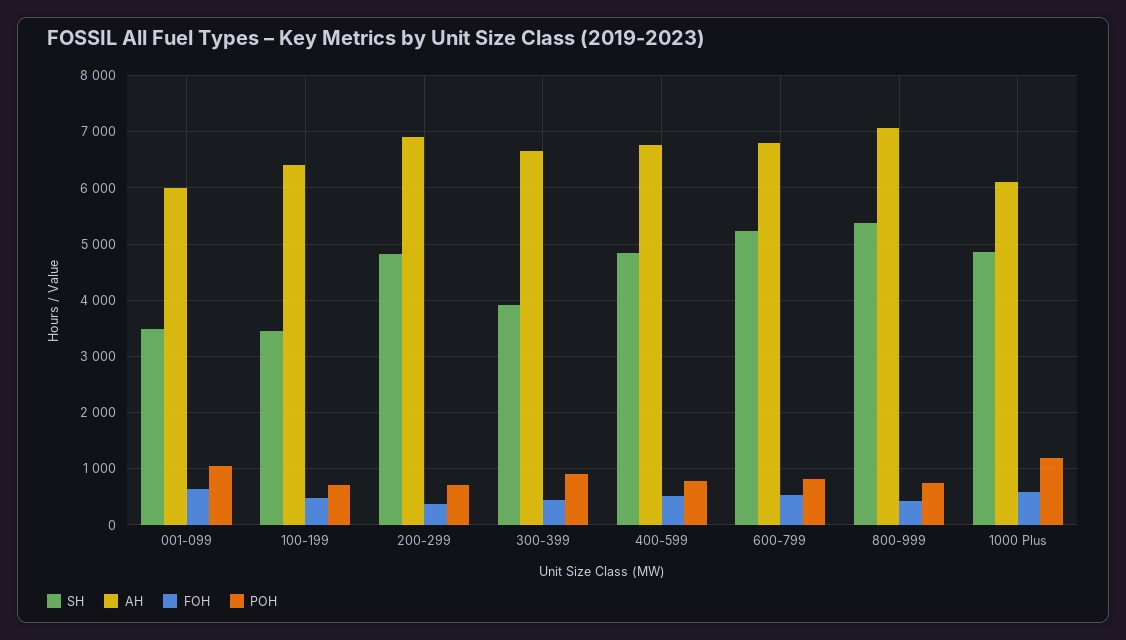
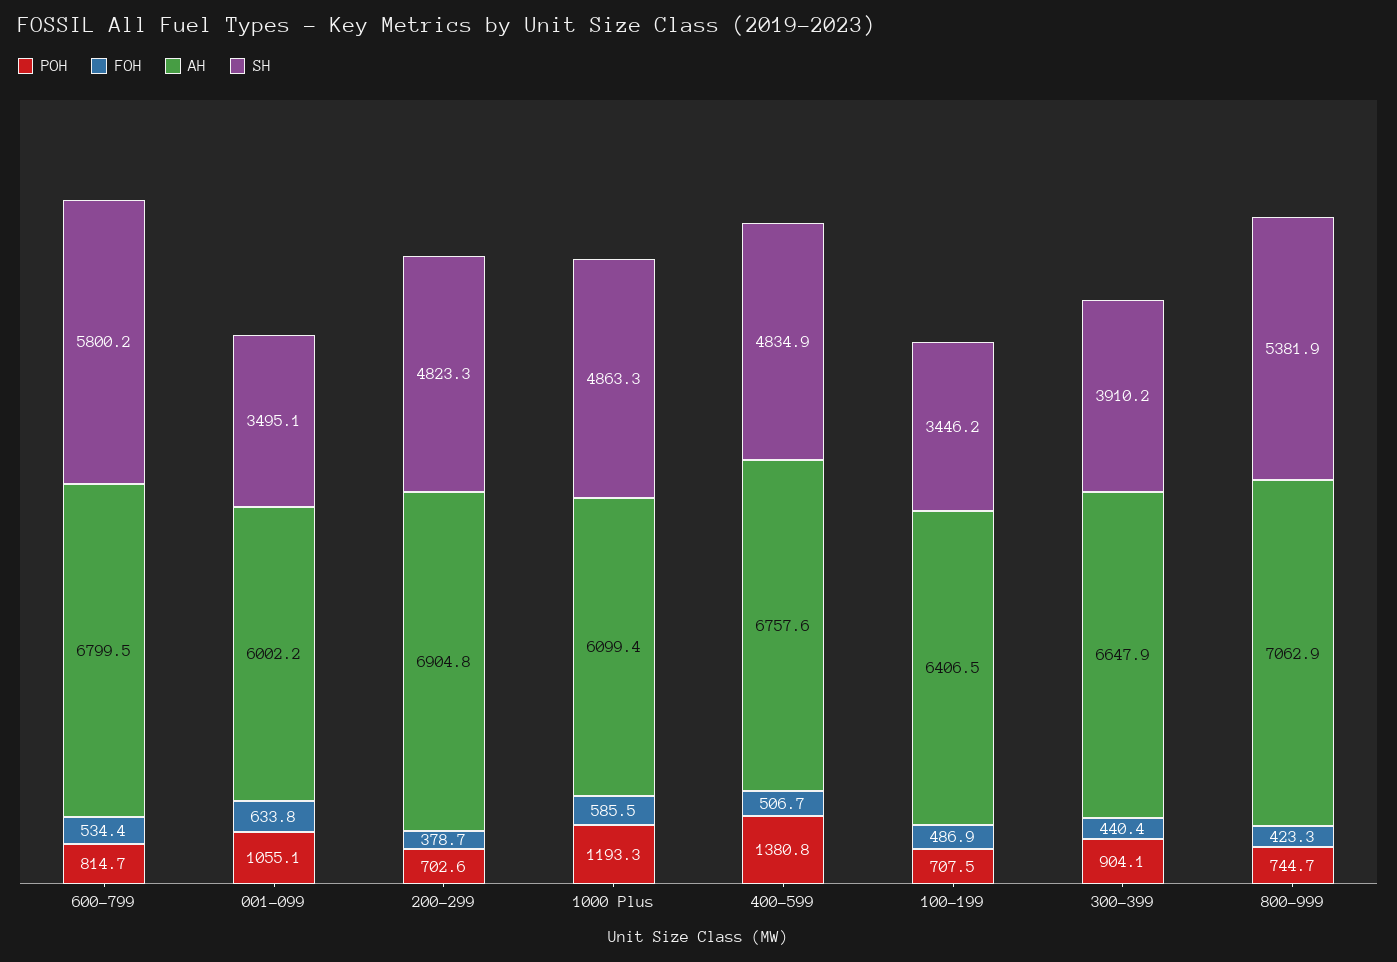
  {
    "SH": {
      "001-099": 3495.1,
      "100-199": 3446.2,
      "200-299": 4823.3,
      "300-399": 3910.2,
      "400-599": 4834.9,
-     "600-799": 5200,
+     "600-799": 5800.2,
      "800-999": 5381.9,
      "1000 Plus": 4863.3
    },
    "AH": {
      "001-099": 6002.2,
      "100-199": 6406.5,
      "200-299": 6904.8,
      "300-399": 6647.9,
      "400-599": 6757.6,
      "600-799": 6799.5,
      "800-999": 7062.9,
      "1000 Plus": 6099.4
    },
    "FOH": {
      "001-099": 633.8,
      "100-199": 486.9,
      "200-299": 378.7,
      "300-399": 440.4,
      "400-599": 506.7,
      "600-799": 534.4,
      "800-999": 423.3,
      "1000 Plus": 585.5
    },
    "POH": {
      "001-099": 1055.1,
      "100-199": 707.5,
      "200-299": 702.6,
      "300-399": 904.1,
-     "400-599": 800,
+     "400-599": 1380.8,
      "600-799": 814.7,
      "800-999": 744.7,
      "1000 Plus": 1193.3
    }
  }

